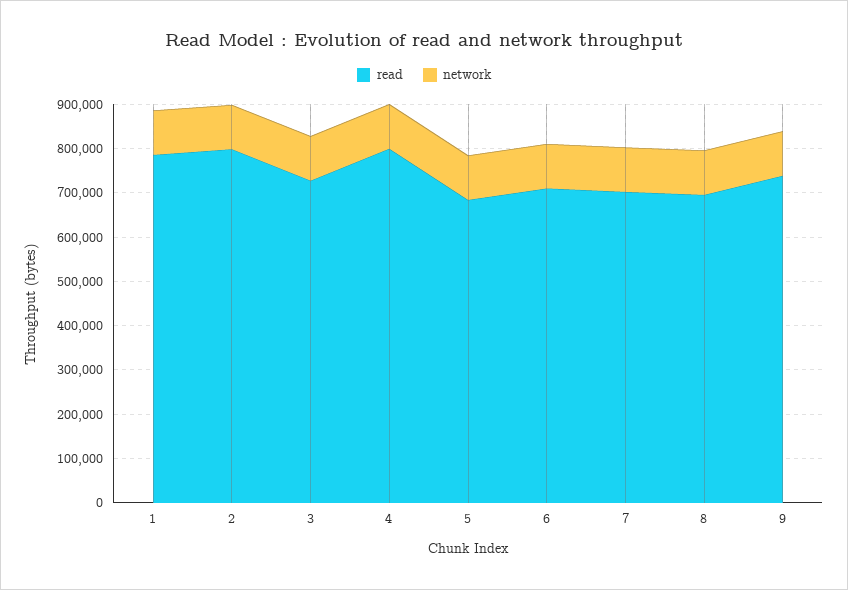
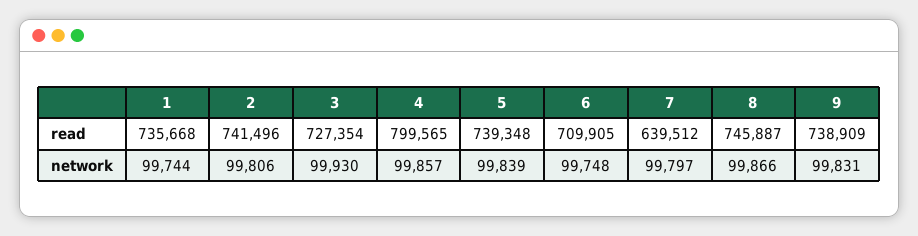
  {
    "read": {
-     "1": 780000,
+     "1": 735668,
-     "2": 800000,
+     "2": 741496,
      "3": 727354,
      "4": 799565,
-     "5": 680000,
+     "5": 739348,
      "6": 709905,
-     "7": 700000,
+     "7": 639512,
-     "8": 700000,
+     "8": 745887,
      "9": 738909
    },
    "network": {
      "1": 99744,
      "2": 99806,
      "3": 99930,
      "4": 99857,
      "5": 99839,
      "6": 99748,
      "7": 99797,
      "8": 99866,
      "9": 99831
    }
  }

